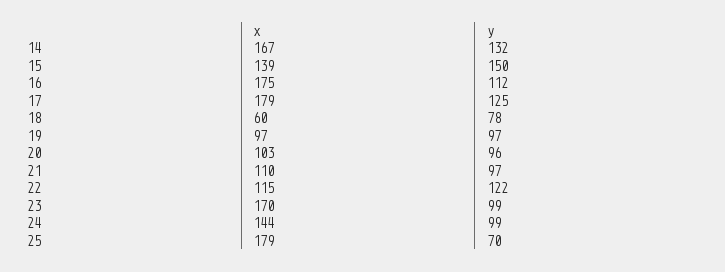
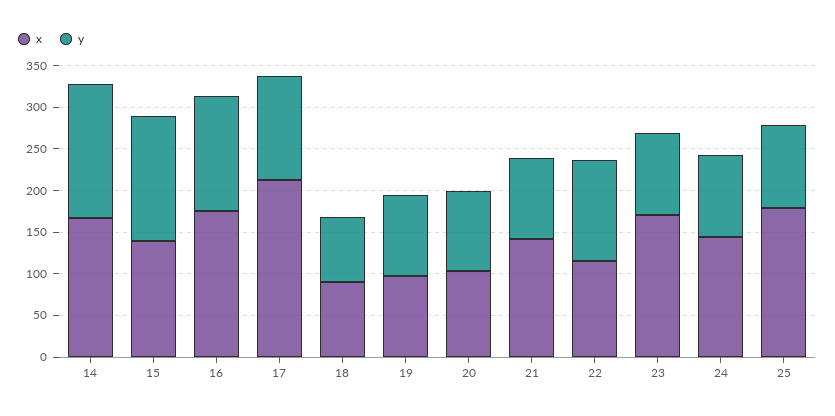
  {
    "x": {
      "14": 167,
      "15": 139,
      "16": 175,
-     "17": 179,
+     "17": 210,
-     "18": 60,
+     "18": 90,
      "19": 97,
      "20": 103,
-     "21": 110,
+     "21": 140,
      "22": 115,
      "23": 170,
      "24": 144,
      "25": 179
    },
    "y": {
-     "14": 132,
+     "14": 160,
      "15": 150,
-     "16": 112,
+     "16": 140,
      "17": 125,
      "18": 78,
      "19": 97,
      "20": 96,
      "21": 97,
      "22": 122,
      "23": 99,
      "24": 99,
-     "25": 70
+     "25": 100
    }
  }

